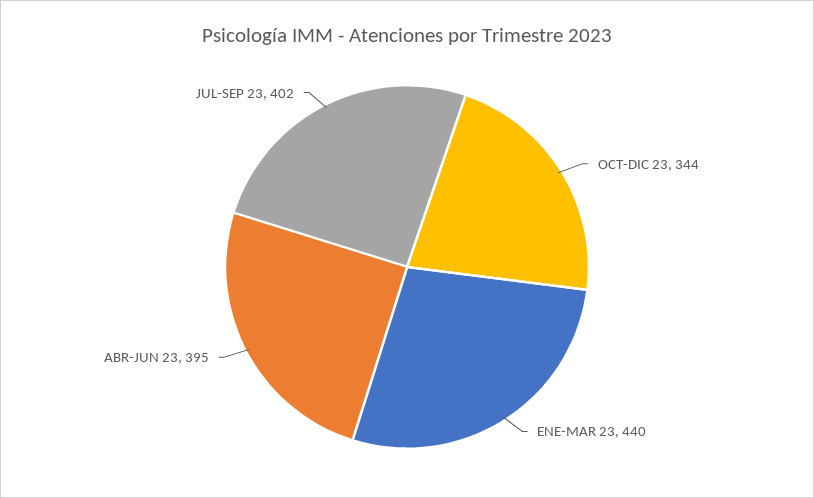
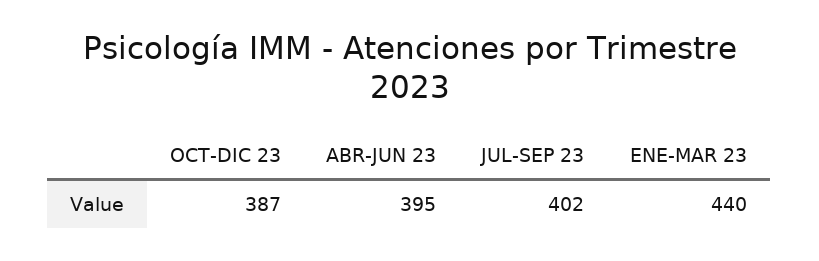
  {
-   "OCT-DIC 23": 344,
+   "OCT-DIC 23": 387,
    "ENE-MAR 23": 440,
    "ABR-JUN 23": 395,
    "JUL-SEP 23": 402
  }

